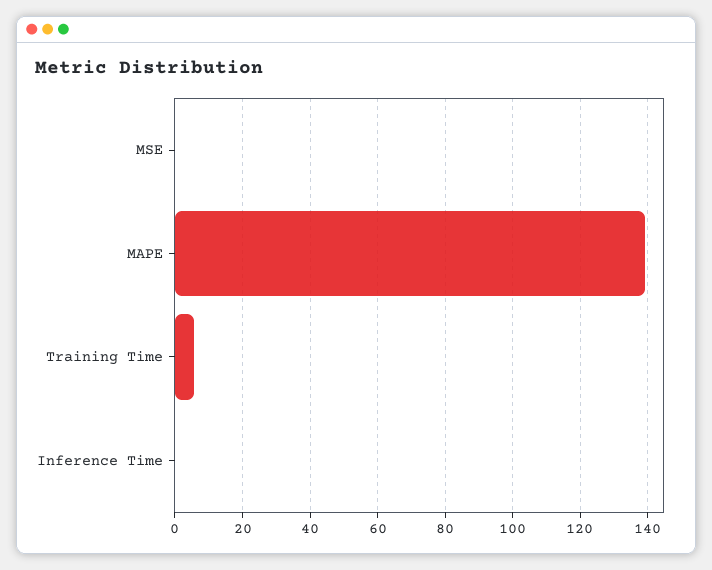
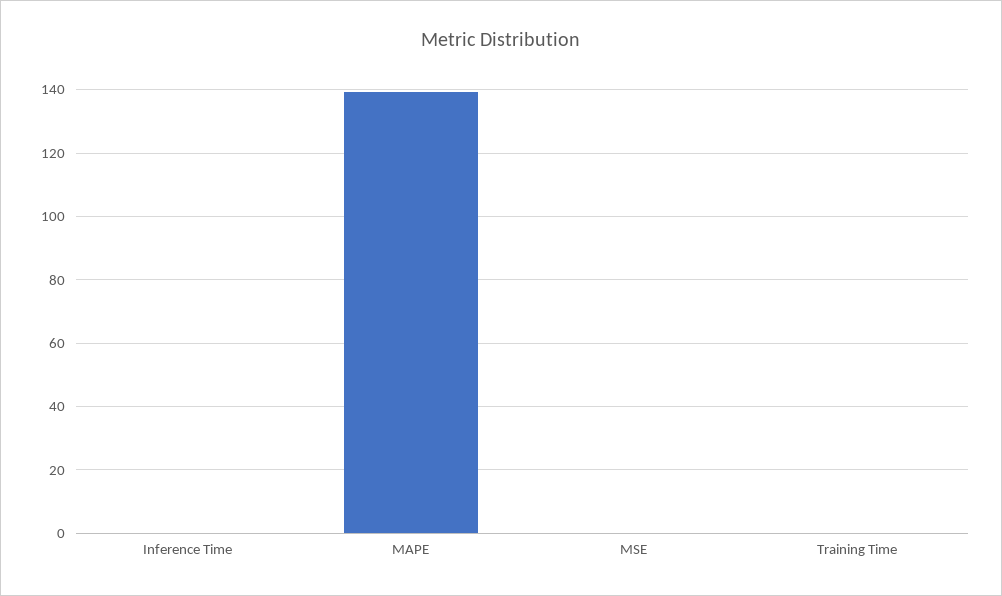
  {
    "MSE": 0,
    "MAPE": 140,
-   "Training Time": 6,
+   "Training Time": 0,
    "Inference Time": 0
  }

